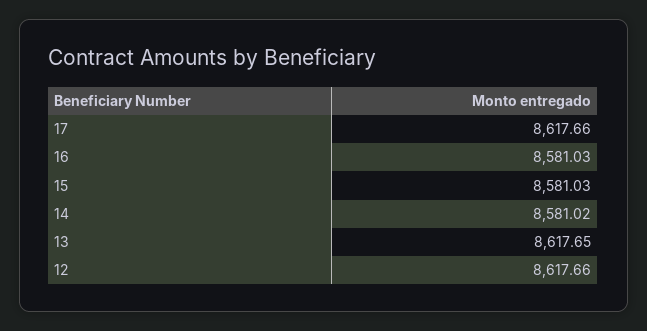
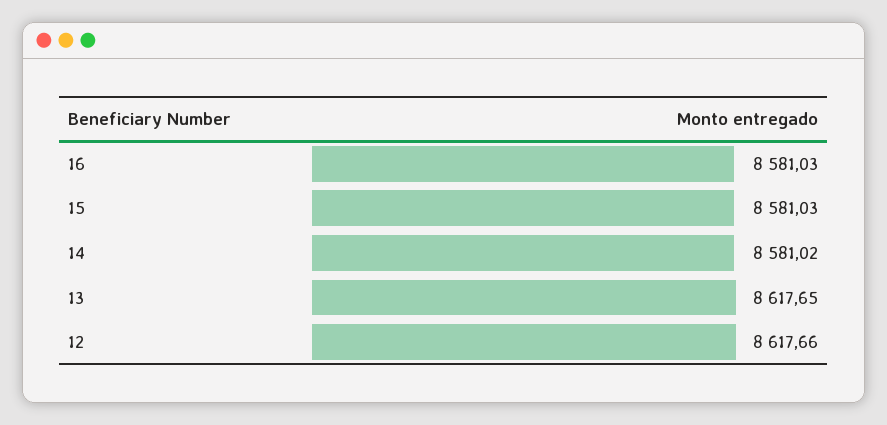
  {
-   "17": 8617.66,
    "16": 8581.03,
    "15": 8581.03,
    "14": 8581.02,
    "13": 8617.65,
    "12": 8617.66
  }

